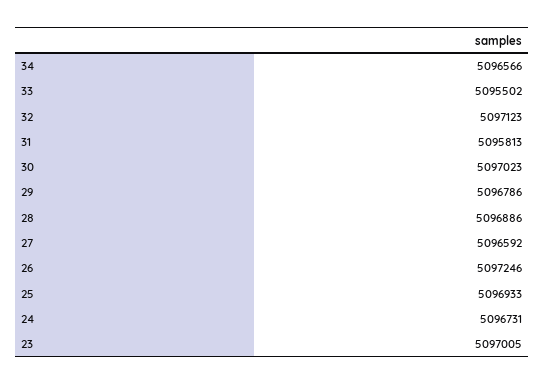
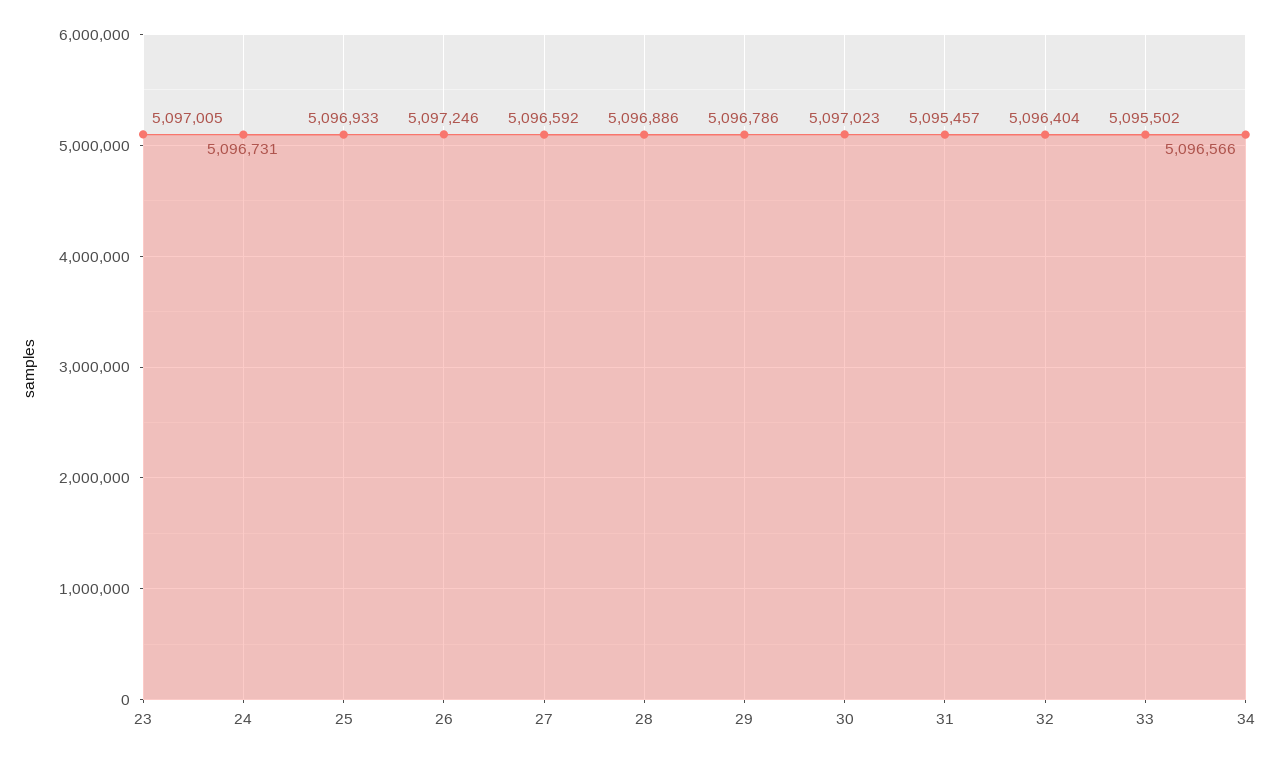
  {
    "34": 5096566,
    "33": 5095502,
-   "32": 5097123,
+   "32": 5096404,
-   "31": 5095813,
+   "31": 5095457,
    "30": 5097023,
    "29": 5096786,
    "28": 5096886,
    "27": 5096592,
    "26": 5097246,
    "25": 5096933,
    "24": 5096731,
    "23": 5097005
  }

